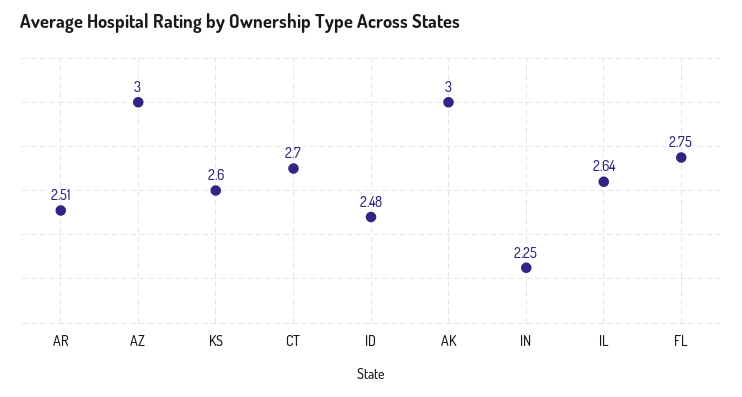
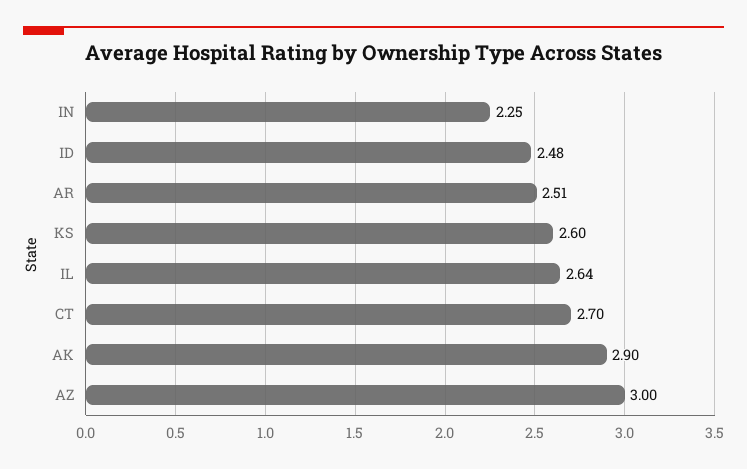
  {
    "AR": 2.51,
    "AZ": 3,
    "KS": 2.6,
    "CT": 2.7,
    "ID": 2.48,
-   "AK": 3,
+   "AK": 2.9,
    "IN": 2.25,
-   "IL": 2.64,
+   "IL": 2.64
-   "FL": 2.75
  }

